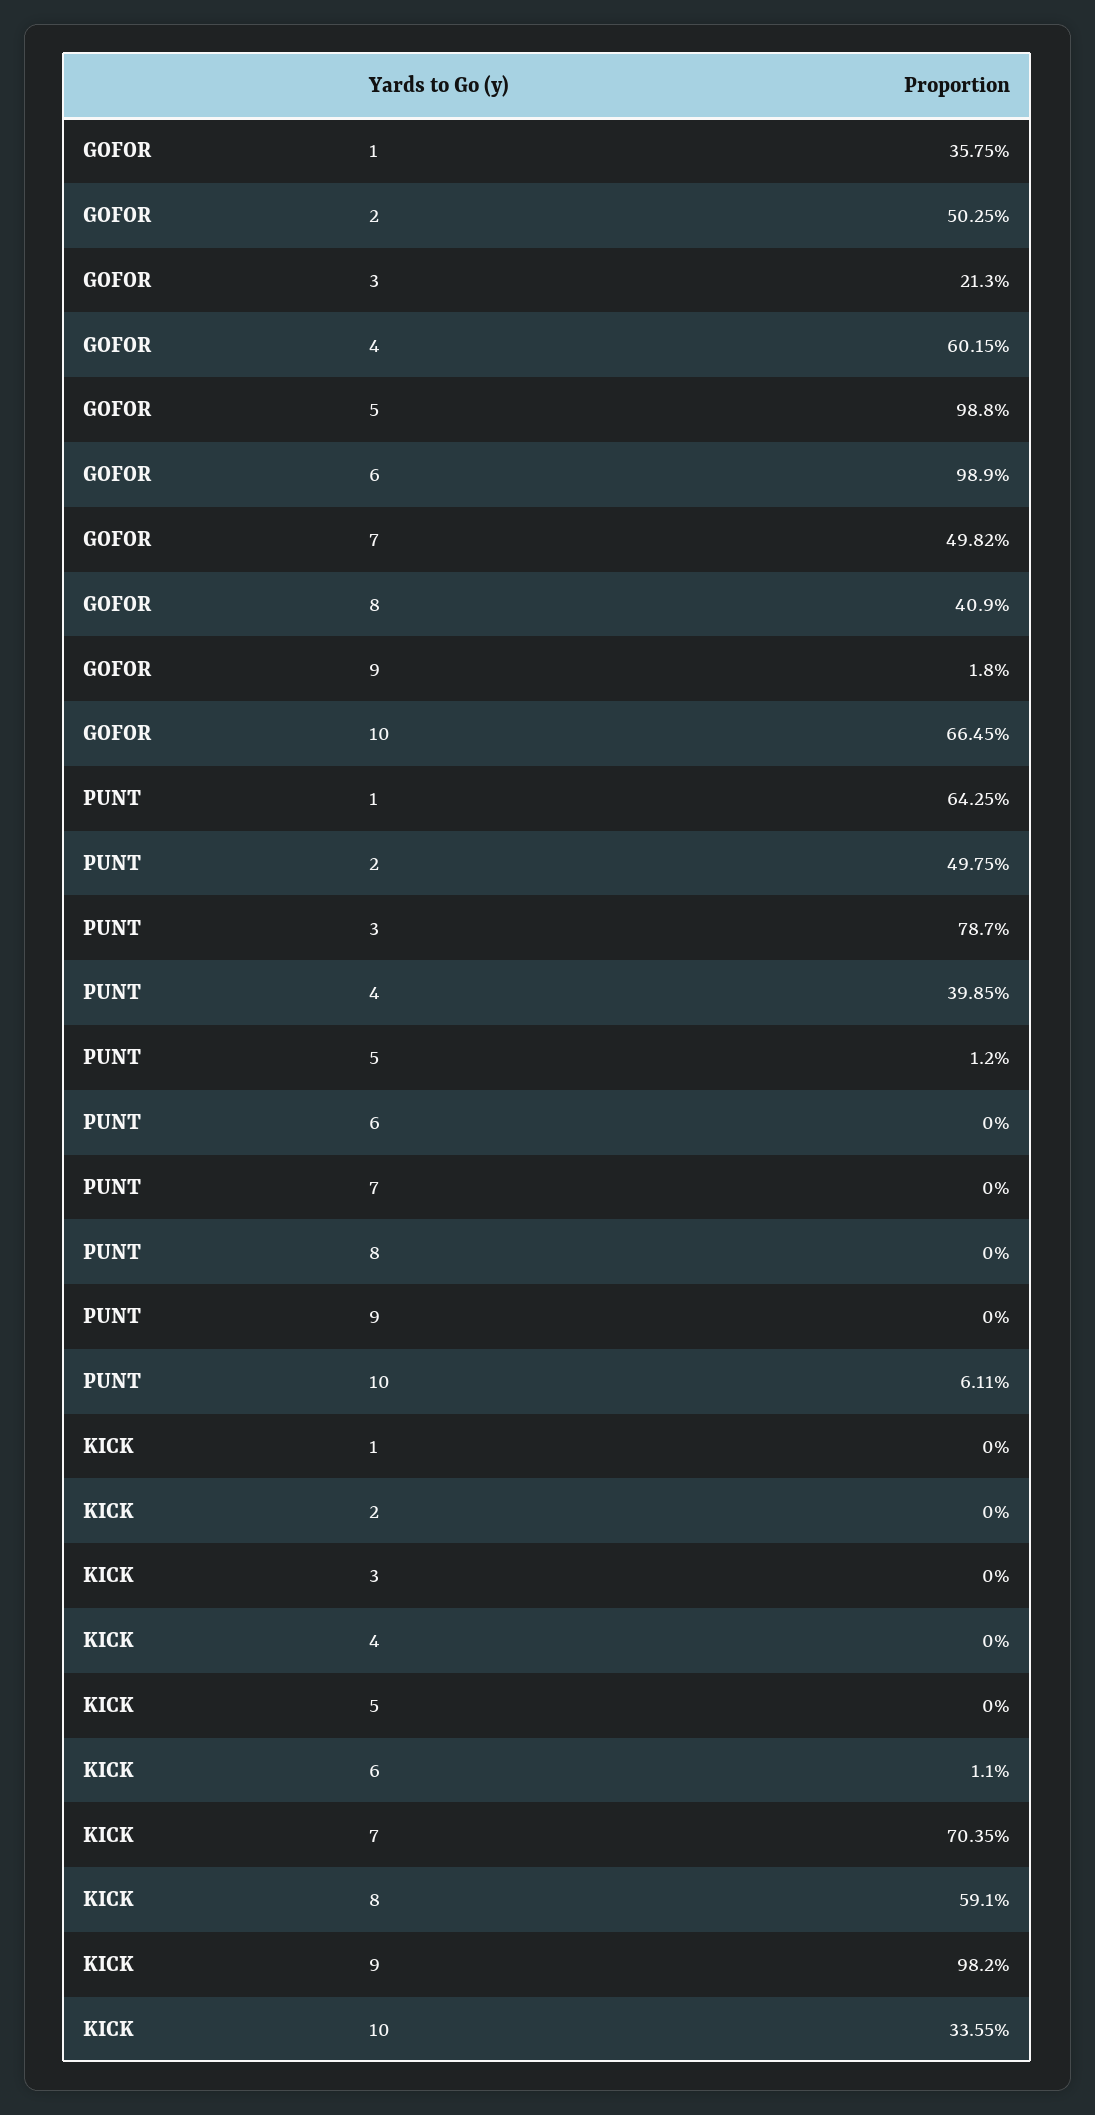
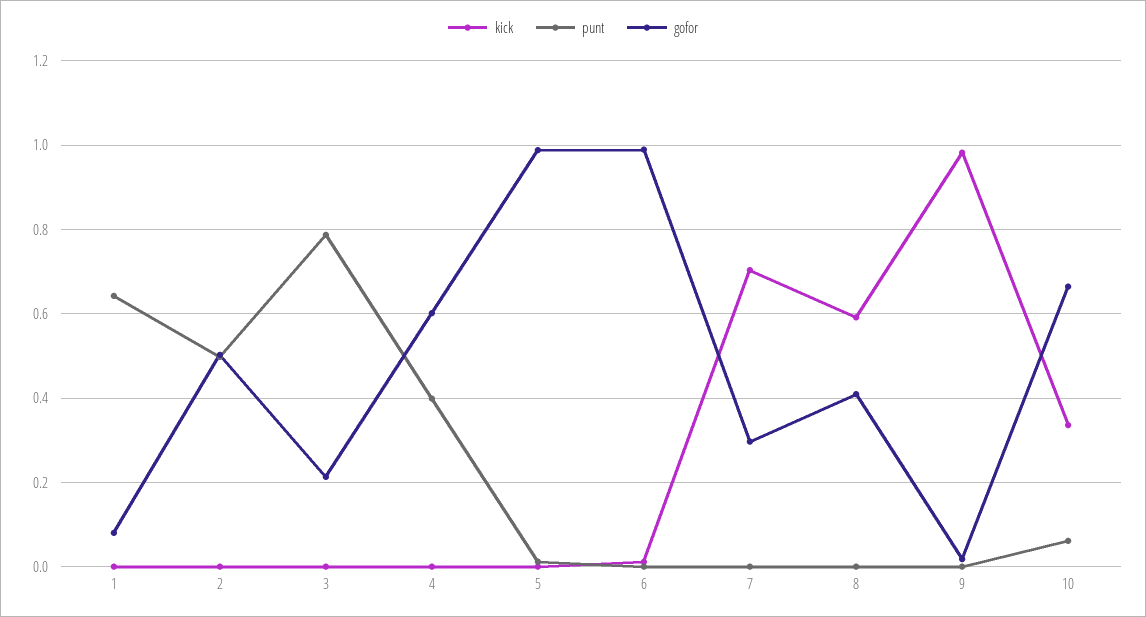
  {
    "GOFOR": {
-     "1": 0.3575,
+     "1": 0.08,
      "2": 0.5025,
      "3": 0.213,
      "4": 0.6015,
      "5": 0.988,
      "6": 0.989,
-     "7": 0.4982,
+     "7": 0.3,
      "8": 0.409,
      "9": 0.018,
      "10": 0.6645
    },
    "PUNT": {
      "1": 0.6425,
      "2": 0.4975,
      "3": 0.787,
      "4": 0.3985,
      "5": 0.012,
      "6": 0,
      "7": 0,
      "8": 0,
      "9": 0,
      "10": 0.0611
    },
    "KICK": {
      "1": 0,
      "2": 0,
      "3": 0,
      "4": 0,
      "5": 0,
      "6": 0.011,
      "7": 0.7035,
      "8": 0.591,
      "9": 0.982,
      "10": 0.3355
    }
  }

